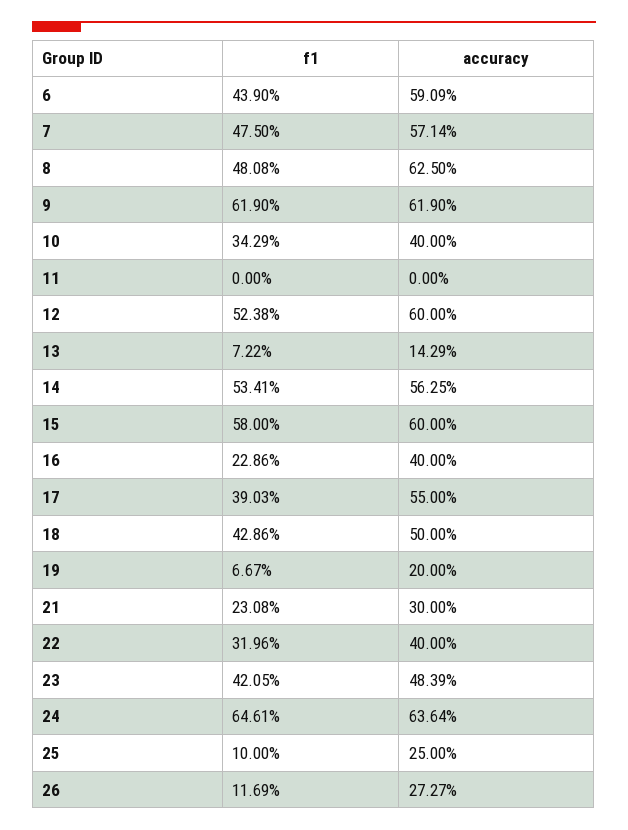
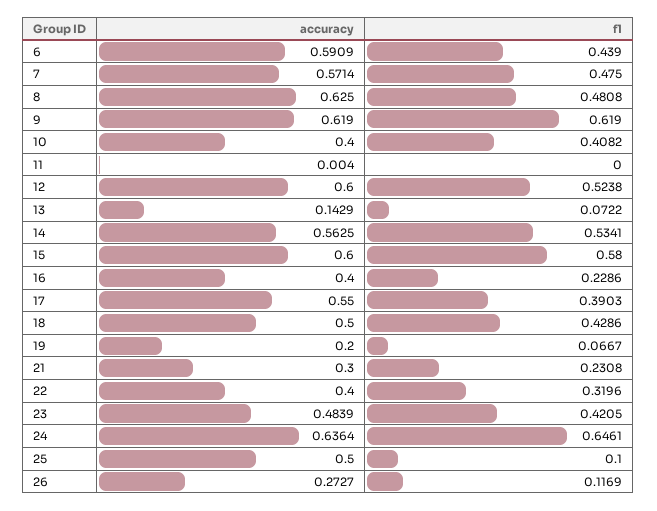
  {
    "f1": {
      "6": 0.439,
      "7": 0.475,
      "8": 0.4808,
      "9": 0.619,
-     "10": 0.3429,
+     "10": 0.4082,
      "11": 0,
      "12": 0.5238,
      "13": 0.0722,
      "14": 0.5341,
      "15": 0.58,
      "16": 0.2286,
      "17": 0.3903,
      "18": 0.4286,
      "19": 0.0667,
      "21": 0.2308,
      "22": 0.3196,
      "23": 0.4205,
      "24": 0.6461,
      "25": 0.1,
      "26": 0.1169
    },
    "accuracy": {
      "6": 0.5909,
      "7": 0.5714,
      "8": 0.625,
      "9": 0.619,
      "10": 0.4,
-     "11": 0,
+     "11": 0.004,
      "12": 0.6,
      "13": 0.1429,
      "14": 0.5625,
      "15": 0.6,
      "16": 0.4,
      "17": 0.55,
      "18": 0.5,
      "19": 0.2,
      "21": 0.3,
      "22": 0.4,
      "23": 0.4839,
      "24": 0.6364,
-     "25": 0.25,
+     "25": 0.5,
      "26": 0.2727
    }
  }

